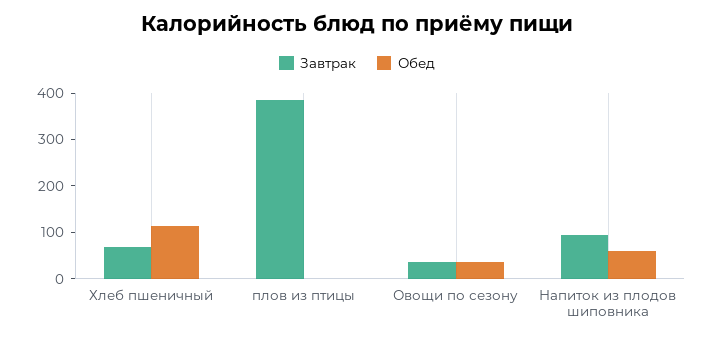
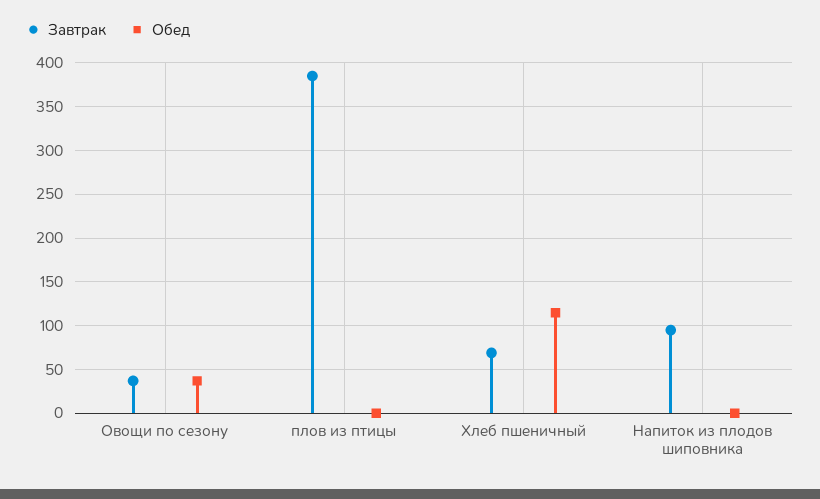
  {
    "Завтрак": {
      "Хлеб пшеничный": 70,
      "плов из птицы": 390,
      "Овощи по сезону": 40,
      "Напиток из плодов шиповника": 100
    },
    "Обед": {
      "Хлеб пшеничный": 110,
      "плов из птицы": 0,
      "Овощи по сезону": 40,
-     "Напиток из плодов шиповника": 60
+     "Напиток из плодов шиповника": 0
    }
  }

